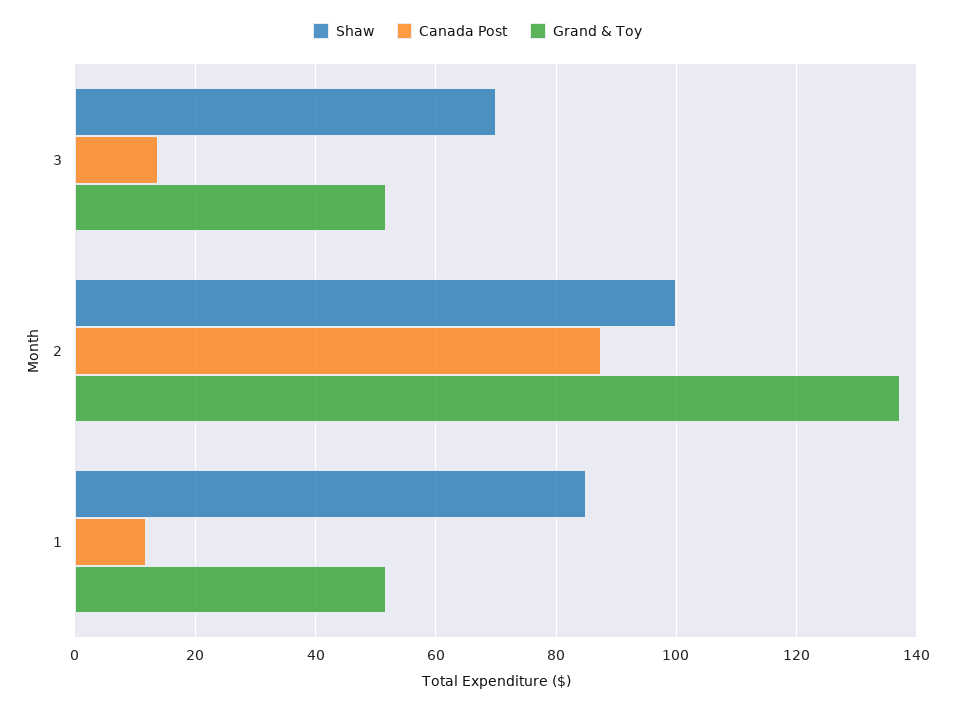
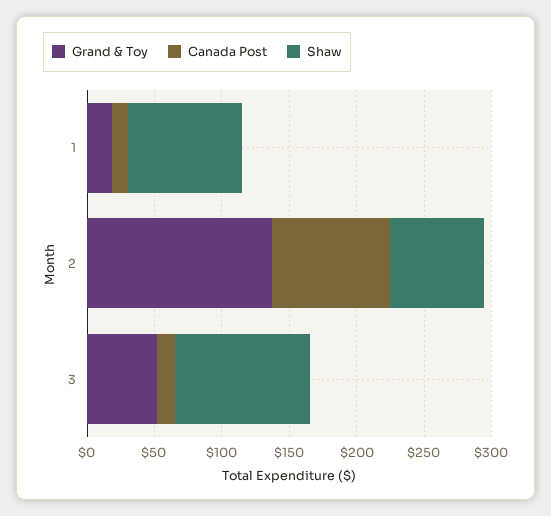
  {
    "Shaw": {
-     "3": 70,
+     "3": 100,
-     "2": 100,
+     "2": 70,
      "1": 86
    },
    "Canada Post": {
      "3": 14,
      "2": 88,
      "1": 12
    },
    "Grand & Toy": {
      "3": 52,
      "2": 138,
-     "1": 52
+     "1": 20
    }
  }

